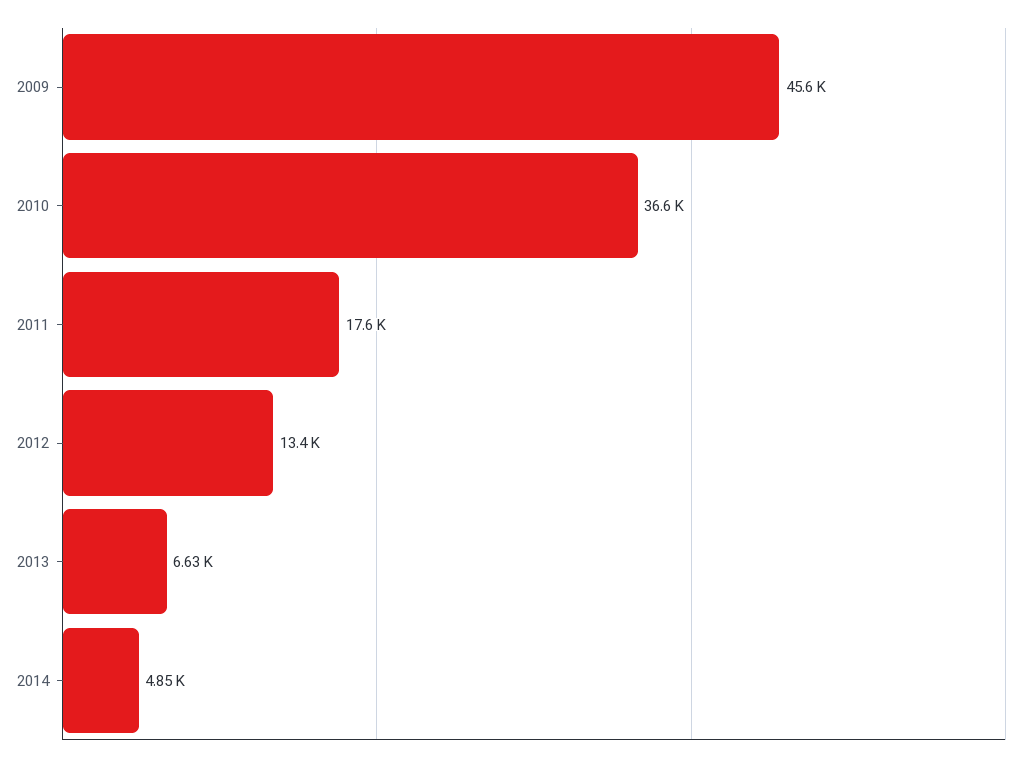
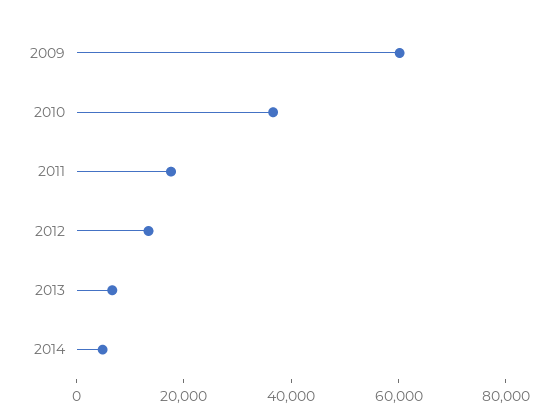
  {
-   "2009": 45600,
+   "2009": 60000,
    "2010": 36600,
    "2011": 17600,
    "2012": 13400,
    "2013": 6630,
    "2014": 4850
  }

